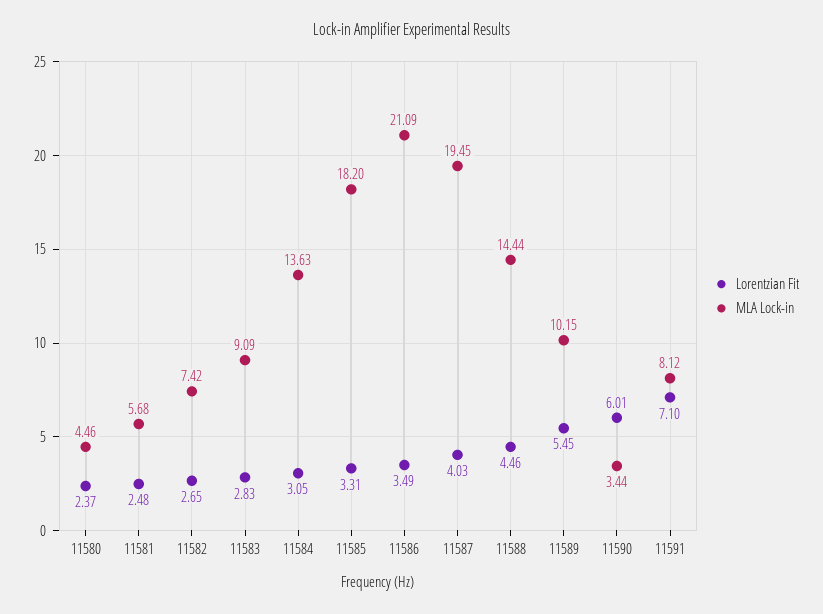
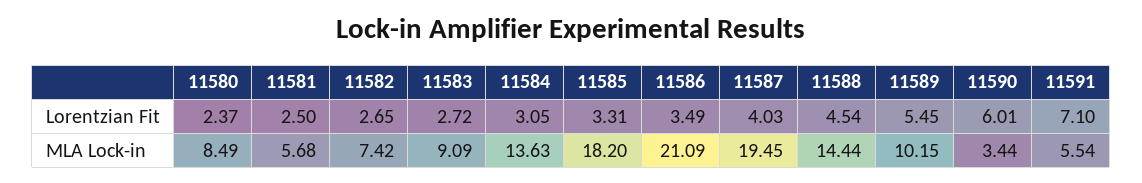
  {
    "Lorentzian Fit": {
      "11580": 2.37,
-     "11581": 2.48,
+     "11581": 2.5,
      "11582": 2.65,
-     "11583": 2.83,
+     "11583": 2.72,
      "11584": 3.05,
      "11585": 3.31,
      "11586": 3.49,
      "11587": 4.03,
-     "11588": 4.46,
+     "11588": 4.54,
      "11589": 5.45,
      "11590": 6.01,
      "11591": 7.1
    },
    "MLA Lock-in": {
-     "11580": 4.46,
+     "11580": 8.49,
      "11581": 5.68,
      "11582": 7.42,
      "11583": 9.09,
      "11584": 13.63,
      "11585": 18.2,
      "11586": 21.09,
      "11587": 19.45,
      "11588": 14.44,
      "11589": 10.15,
      "11590": 3.44,
-     "11591": 8.12
+     "11591": 5.54
    }
  }

